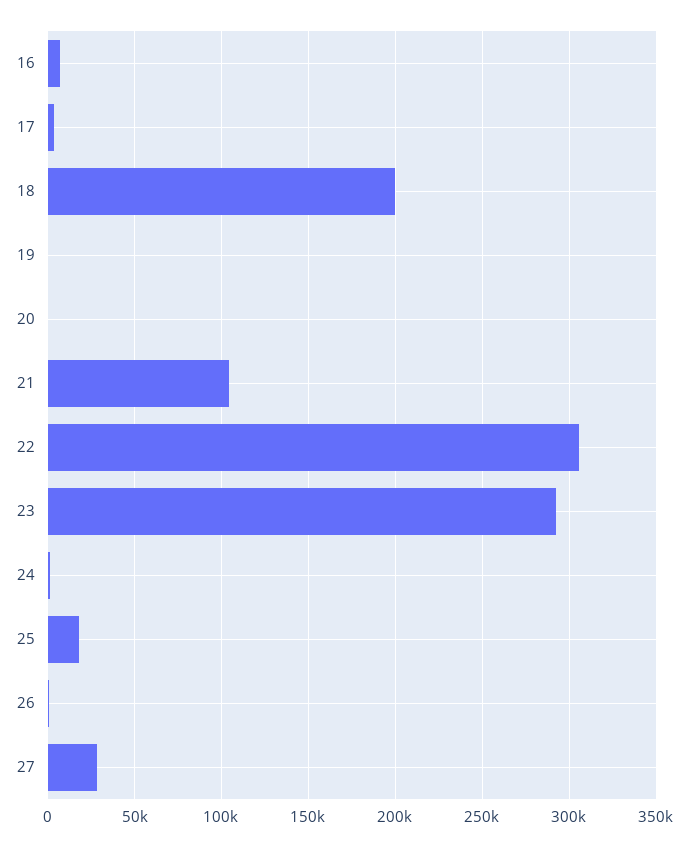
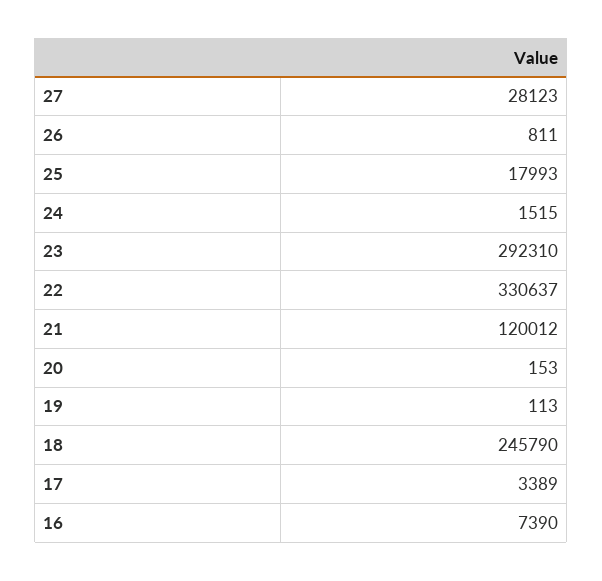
  {
    "16": 7390,
    "17": 3389,
-   "18": 200000,
+   "18": 245790,
    "19": 113,
    "20": 153,
-   "21": 105000,
+   "21": 120012,
-   "22": 305000,
+   "22": 330637,
    "23": 292310,
    "24": 1515,
    "25": 17993,
    "26": 811,
    "27": 28123
  }

